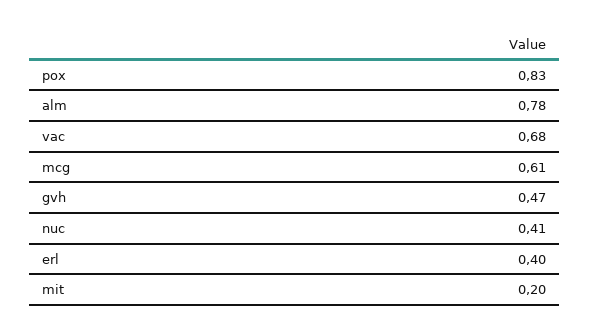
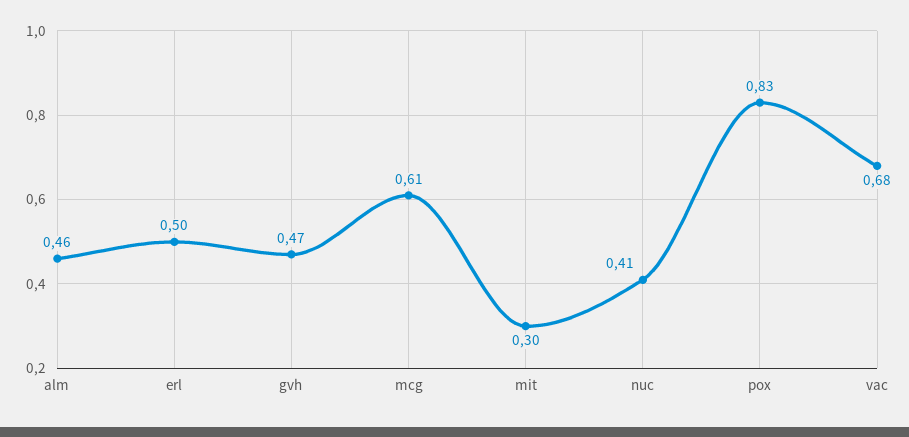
  {
    "pox": 0.83,
-   "alm": 0.78,
+   "alm": 0.46,
    "vac": 0.68,
    "mcg": 0.61,
    "gvh": 0.47,
    "nuc": 0.41,
-   "erl": 0.4,
+   "erl": 0.5,
-   "mit": 0.2
+   "mit": 0.3
  }

